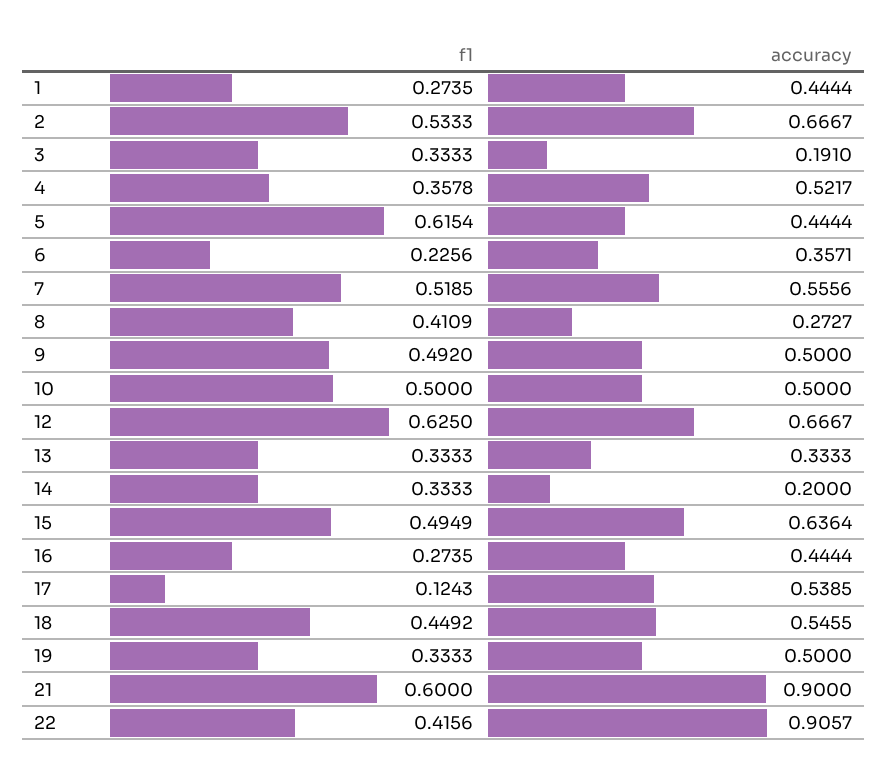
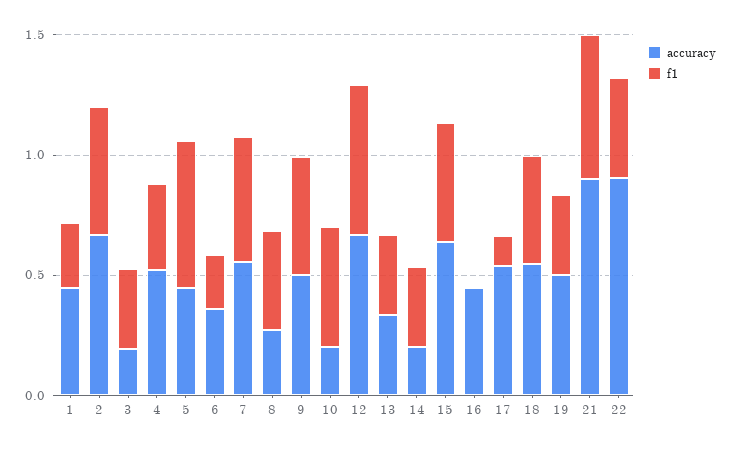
  {
    "f1": {
      "1": 0.2735,
      "2": 0.5333,
      "3": 0.3333,
      "4": 0.3578,
      "5": 0.6154,
      "6": 0.2256,
      "7": 0.5185,
      "8": 0.4109,
      "9": 0.492,
      "10": 0.5,
      "12": 0.625,
      "13": 0.3333,
      "14": 0.3333,
      "15": 0.4949,
-     "16": 0.2735,
+     "16": 0,
      "17": 0.1243,
      "18": 0.4492,
      "19": 0.3333,
      "21": 0.6,
      "22": 0.4156
    },
    "accuracy": {
      "1": 0.4444,
      "2": 0.6667,
      "3": 0.191,
      "4": 0.5217,
      "5": 0.4444,
      "6": 0.3571,
      "7": 0.5556,
      "8": 0.2727,
      "9": 0.5,
-     "10": 0.5,
+     "10": 0.2,
      "12": 0.6667,
      "13": 0.3333,
      "14": 0.2,
      "15": 0.6364,
      "16": 0.4444,
      "17": 0.5385,
      "18": 0.5455,
      "19": 0.5,
      "21": 0.9,
      "22": 0.9057
    }
  }

